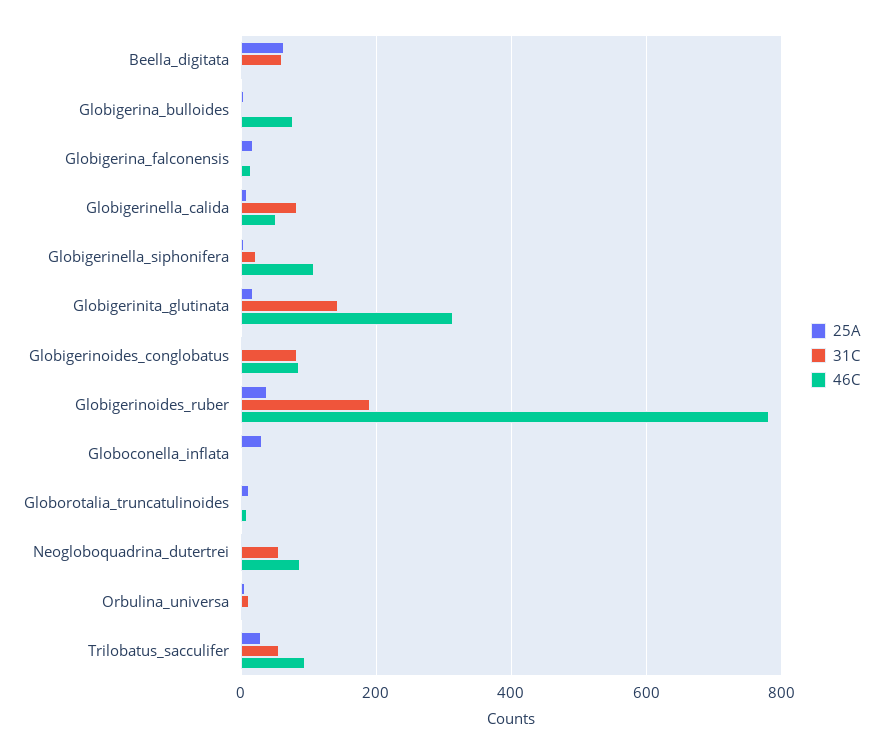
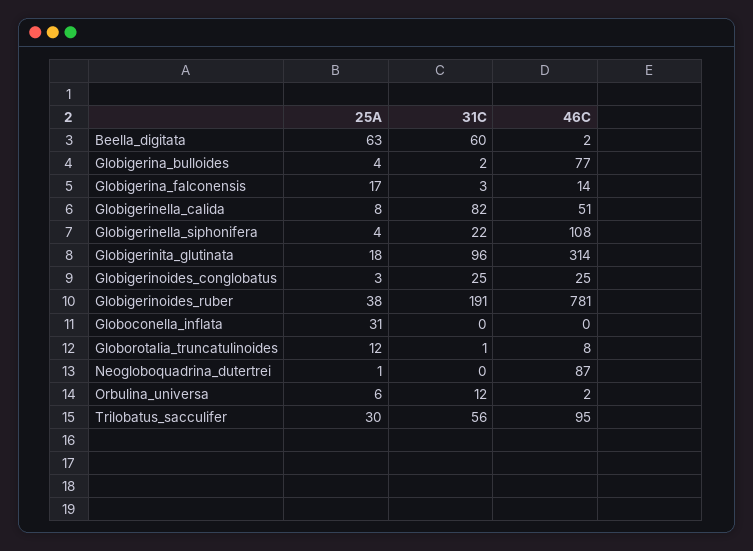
  {
    "25A": {
      "Beella_digitata": 63,
      "Globigerina_bulloides": 4,
      "Globigerina_falconensis": 17,
      "Globigerinella_calida": 8,
      "Globigerinella_siphonifera": 4,
      "Globigerinita_glutinata": 18,
      "Globigerinoides_conglobatus": 3,
      "Globigerinoides_ruber": 38,
      "Globoconella_inflata": 31,
      "Globorotalia_truncatulinoides": 12,
      "Neogloboquadrina_dutertrei": 1,
      "Orbulina_universa": 6,
      "Trilobatus_sacculifer": 30
    },
    "31C": {
      "Beella_digitata": 60,
      "Globigerina_bulloides": 2,
      "Globigerina_falconensis": 3,
      "Globigerinella_calida": 82,
      "Globigerinella_siphonifera": 22,
-     "Globigerinita_glutinata": 140,
+     "Globigerinita_glutinata": 96,
-     "Globigerinoides_conglobatus": 80,
+     "Globigerinoides_conglobatus": 25,
      "Globigerinoides_ruber": 191,
      "Globoconella_inflata": 0,
      "Globorotalia_truncatulinoides": 1,
-     "Neogloboquadrina_dutertrei": 60,
+     "Neogloboquadrina_dutertrei": 0,
      "Orbulina_universa": 12,
      "Trilobatus_sacculifer": 56
    },
    "46C": {
      "Beella_digitata": 2,
      "Globigerina_bulloides": 77,
      "Globigerina_falconensis": 14,
      "Globigerinella_calida": 51,
      "Globigerinella_siphonifera": 108,
      "Globigerinita_glutinata": 314,
-     "Globigerinoides_conglobatus": 80,
+     "Globigerinoides_conglobatus": 25,
      "Globigerinoides_ruber": 781,
      "Globoconella_inflata": 0,
      "Globorotalia_truncatulinoides": 8,
      "Neogloboquadrina_dutertrei": 87,
      "Orbulina_universa": 2,
      "Trilobatus_sacculifer": 95
    }
  }

